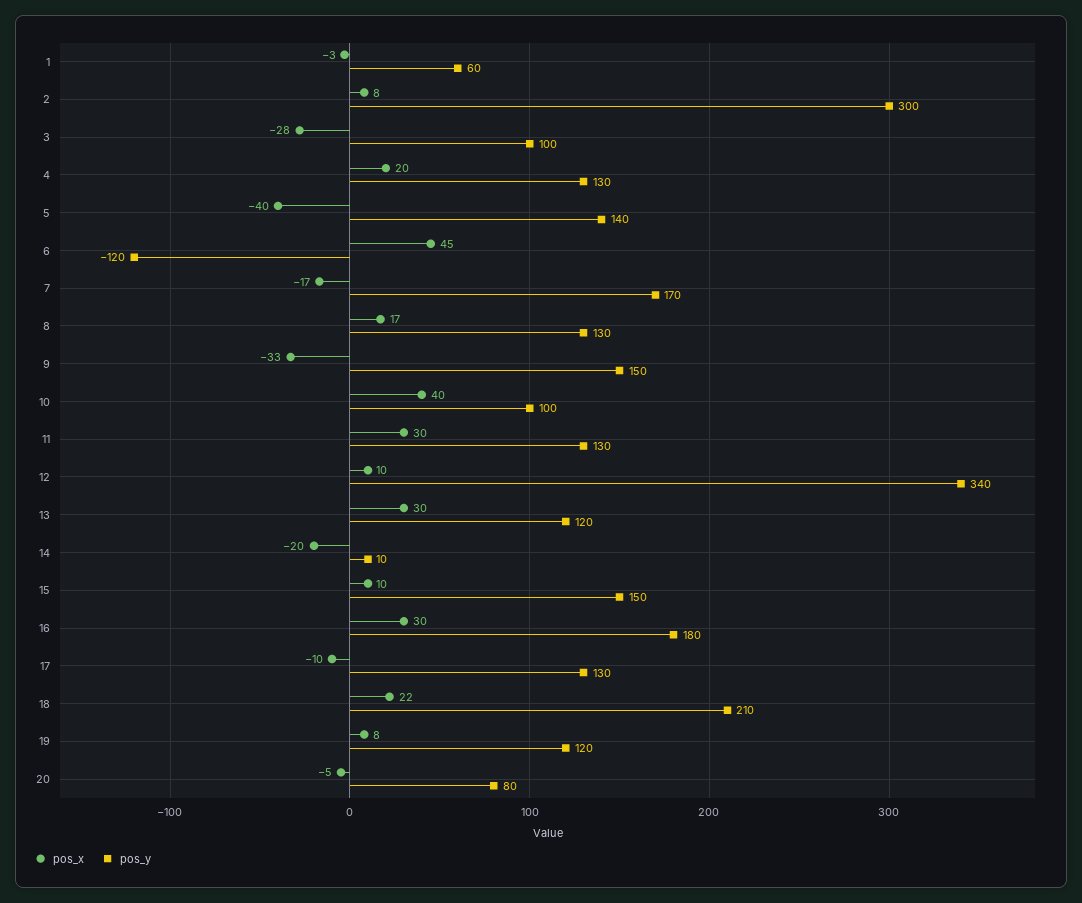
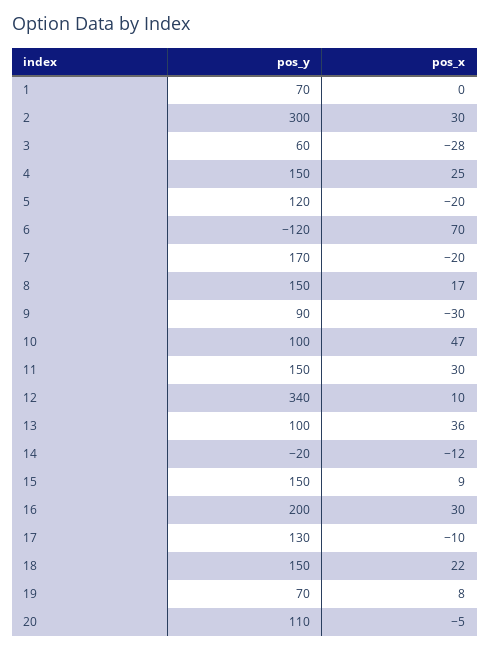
  {
    "pos_x": {
-     "1": -3,
+     "1": 0,
-     "2": 8,
+     "2": 30,
      "3": -28,
-     "4": 20,
+     "4": 25,
-     "5": -40,
+     "5": -20,
-     "6": 45,
+     "6": 70,
-     "7": -17,
+     "7": -20,
      "8": 17,
-     "9": -33,
+     "9": -30,
-     "10": 40,
+     "10": 47,
      "11": 30,
      "12": 10,
-     "13": 30,
+     "13": 36,
-     "14": -20,
+     "14": -12,
-     "15": 10,
+     "15": 9,
      "16": 30,
      "17": -10,
      "18": 22,
      "19": 8,
      "20": -5
    },
    "pos_y": {
-     "1": 60,
+     "1": 70,
      "2": 300,
-     "3": 100,
+     "3": 60,
-     "4": 130,
+     "4": 150,
-     "5": 140,
+     "5": 120,
      "6": -120,
      "7": 170,
-     "8": 130,
+     "8": 150,
-     "9": 150,
+     "9": 90,
      "10": 100,
-     "11": 130,
+     "11": 150,
      "12": 340,
-     "13": 120,
+     "13": 100,
-     "14": 10,
+     "14": -20,
      "15": 150,
-     "16": 180,
+     "16": 200,
      "17": 130,
-     "18": 210,
+     "18": 150,
-     "19": 120,
+     "19": 70,
-     "20": 80
+     "20": 110
    }
  }

